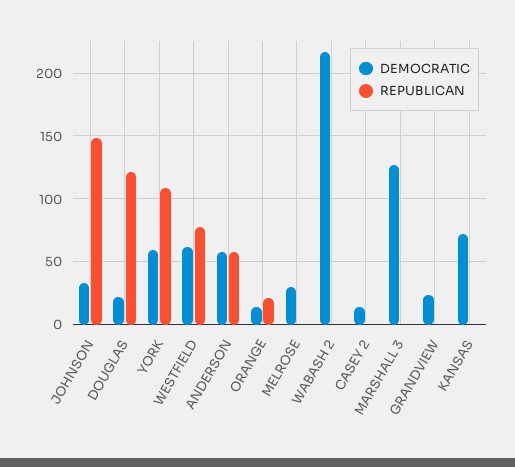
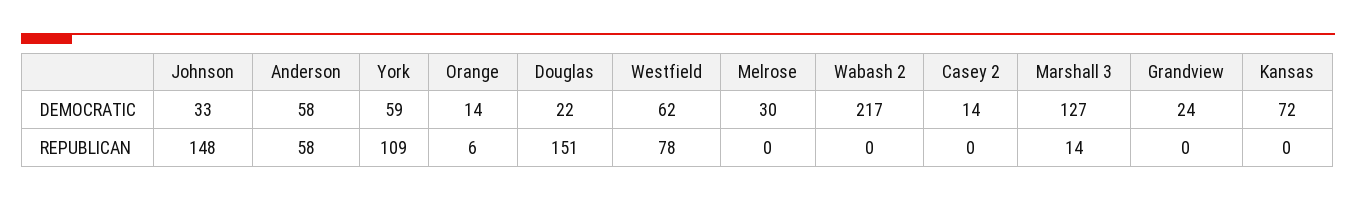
  {
    "DEMOCRATIC": {
      "JOHNSON": 33,
      "DOUGLAS": 22,
      "YORK": 59,
      "WESTFIELD": 62,
      "ANDERSON": 58,
      "ORANGE": 14,
      "MELROSE": 30,
      "WABASH 2": 217,
      "CASEY 2": 14,
      "MARSHALL 3": 127,
      "GRANDVIEW": 24,
      "KANSAS": 72
    },
    "REPUBLICAN": {
      "JOHNSON": 148,
-     "DOUGLAS": 120,
+     "DOUGLAS": 151,
      "YORK": 109,
      "WESTFIELD": 78,
      "ANDERSON": 58,
-     "ORANGE": 20,
+     "ORANGE": 6,
      "MELROSE": 0,
      "WABASH 2": 0,
      "CASEY 2": 0,
-     "MARSHALL 3": 0,
+     "MARSHALL 3": 14,
      "GRANDVIEW": 0,
      "KANSAS": 0
    }
  }

